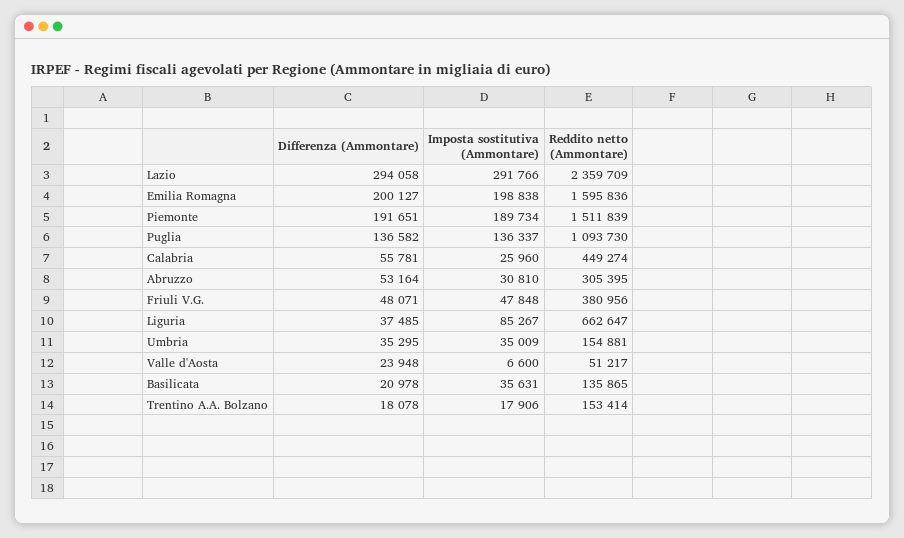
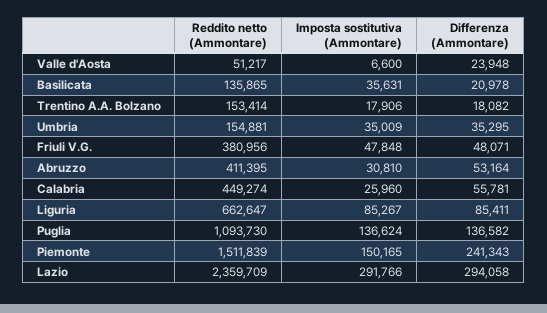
  {
    "Differenza (Ammontare)": {
      "Lazio": 294058,
-     "Emilia Romagna": 200127,
-     "Piemonte": 191651,
+     "Piemonte": 241343,
      "Puglia": 136582,
      "Calabria": 55781,
      "Abruzzo": 53164,
      "Friuli V.G.": 48071,
-     "Liguria": 37485,
+     "Liguria": 85411,
      "Umbria": 35295,
      "Valle d'Aosta": 23948,
      "Basilicata": 20978,
-     "Trentino A.A. Bolzano": 18078
+     "Trentino A.A. Bolzano": 18082
    },
    "Imposta sostitutiva (Ammontare)": {
      "Lazio": 291766,
-     "Emilia Romagna": 198838,
-     "Piemonte": 189734,
+     "Piemonte": 150165,
-     "Puglia": 136337,
+     "Puglia": 136624,
      "Calabria": 25960,
      "Abruzzo": 30810,
      "Friuli V.G.": 47848,
      "Liguria": 85267,
      "Umbria": 35009,
      "Valle d'Aosta": 6600,
      "Basilicata": 35631,
      "Trentino A.A. Bolzano": 17906
    },
    "Reddito netto (Ammontare)": {
      "Lazio": 2359709,
-     "Emilia Romagna": 1595836,
      "Piemonte": 1511839,
      "Puglia": 1093730,
      "Calabria": 449274,
-     "Abruzzo": 305395,
+     "Abruzzo": 411395,
      "Friuli V.G.": 380956,
      "Liguria": 662647,
      "Umbria": 154881,
      "Valle d'Aosta": 51217,
      "Basilicata": 135865,
      "Trentino A.A. Bolzano": 153414
    }
  }

